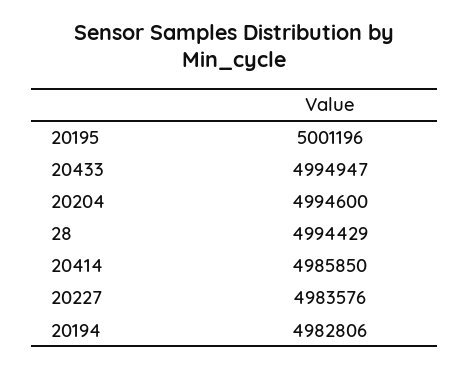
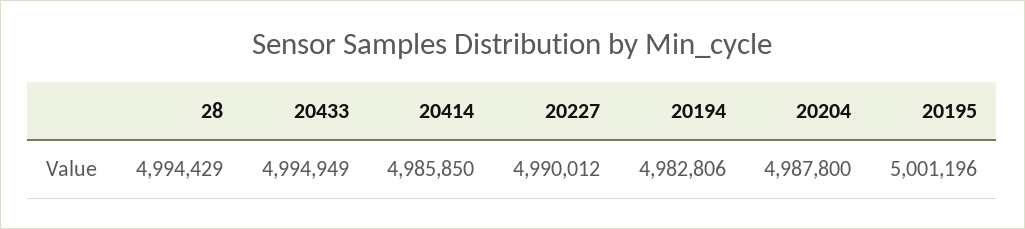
  {
    "20195": 5001196,
-   "20433": 4994947,
+   "20433": 4994949,
-   "20204": 4994600,
+   "20204": 4987800,
    "28": 4994429,
    "20414": 4985850,
-   "20227": 4983576,
+   "20227": 4990012,
    "20194": 4982806
  }

